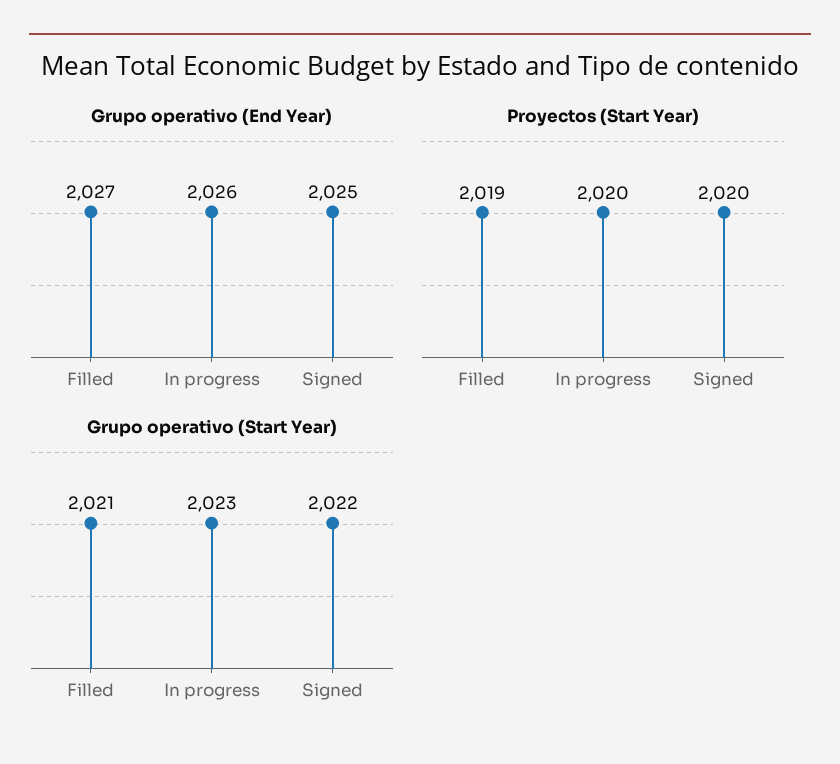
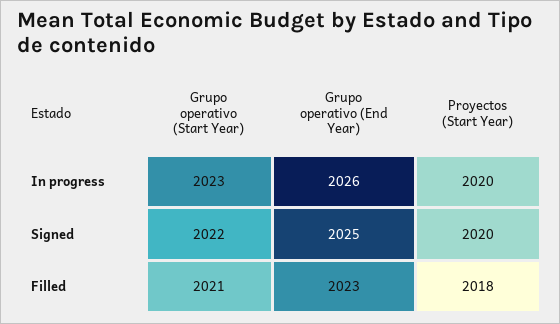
  {
    "Grupo operativo (End Year)": {
-     "Filled": 2027,
+     "Filled": 2023,
      "In progress": 2026,
      "Signed": 2025
    },
    "Proyectos (Start Year)": {
-     "Filled": 2019,
+     "Filled": 2018,
      "In progress": 2020,
      "Signed": 2020
    },
    "Grupo operativo (Start Year)": {
      "Filled": 2021,
      "In progress": 2023,
      "Signed": 2022
    }
  }

